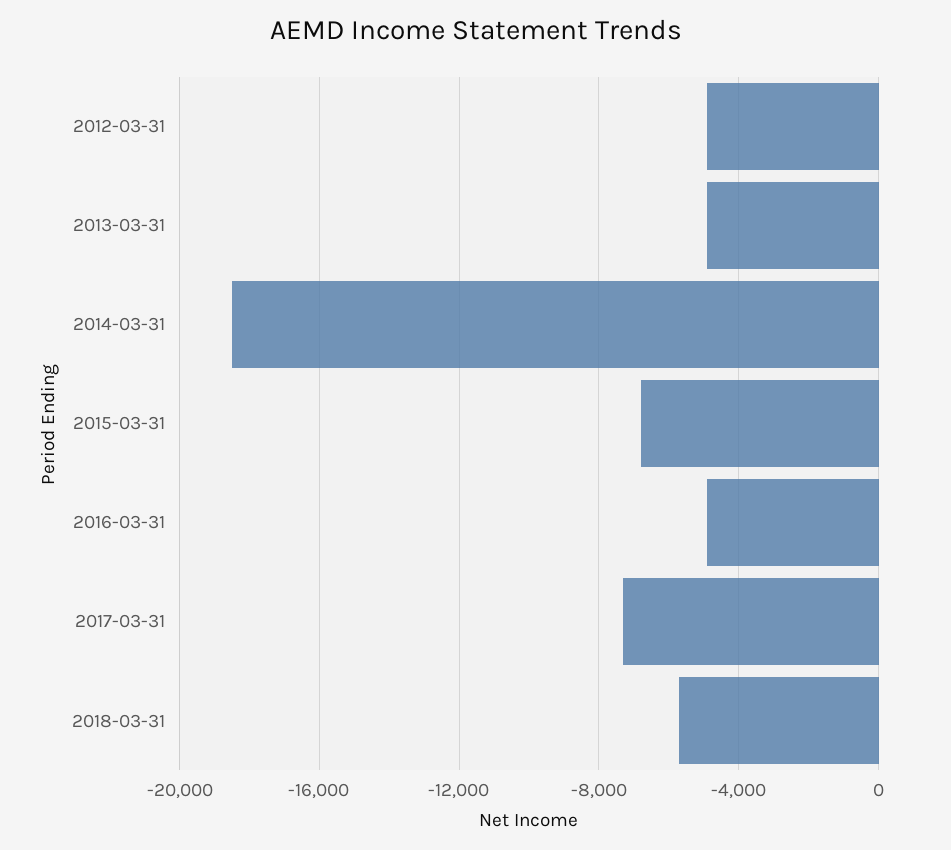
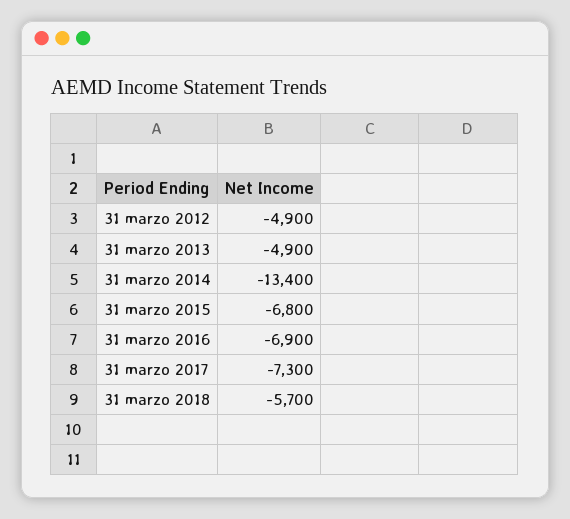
  {
    "2012-03-31": -4900,
    "2013-03-31": -4900,
-   "2014-03-31": -18500,
+   "2014-03-31": -13400,
    "2015-03-31": -6800,
-   "2016-03-31": -5000,
+   "2016-03-31": -6900,
    "2017-03-31": -7300,
    "2018-03-31": -5700
  }

